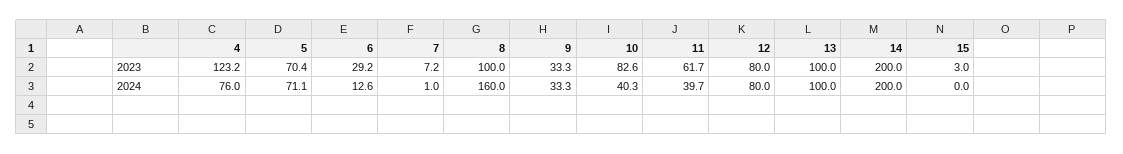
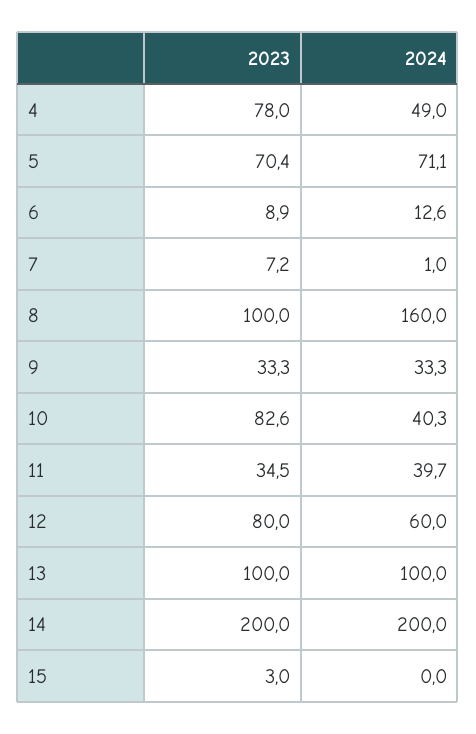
  {
    "4": {
-     "2023": 123.2,
+     "2023": 78,
-     "2024": 76
+     "2024": 49
    },
    "5": {
      "2023": 70.4,
      "2024": 71.1
    },
    "6": {
-     "2023": 29.2,
+     "2023": 8.9,
      "2024": 12.6
    },
    "7": {
      "2023": 7.2,
      "2024": 1
    },
    "8": {
      "2023": 100,
      "2024": 160
    },
    "9": {
      "2023": 33.3,
      "2024": 33.3
    },
    "10": {
      "2023": 82.6,
      "2024": 40.3
    },
    "11": {
-     "2023": 61.7,
+     "2023": 34.5,
      "2024": 39.7
    },
    "12": {
      "2023": 80,
-     "2024": 80
+     "2024": 60
    },
    "13": {
      "2023": 100,
      "2024": 100
    },
    "14": {
      "2023": 200,
      "2024": 200
    },
    "15": {
      "2023": 3,
      "2024": 0
    }
  }

